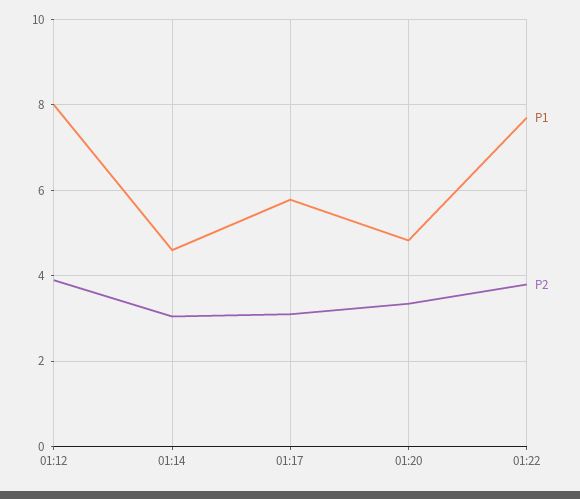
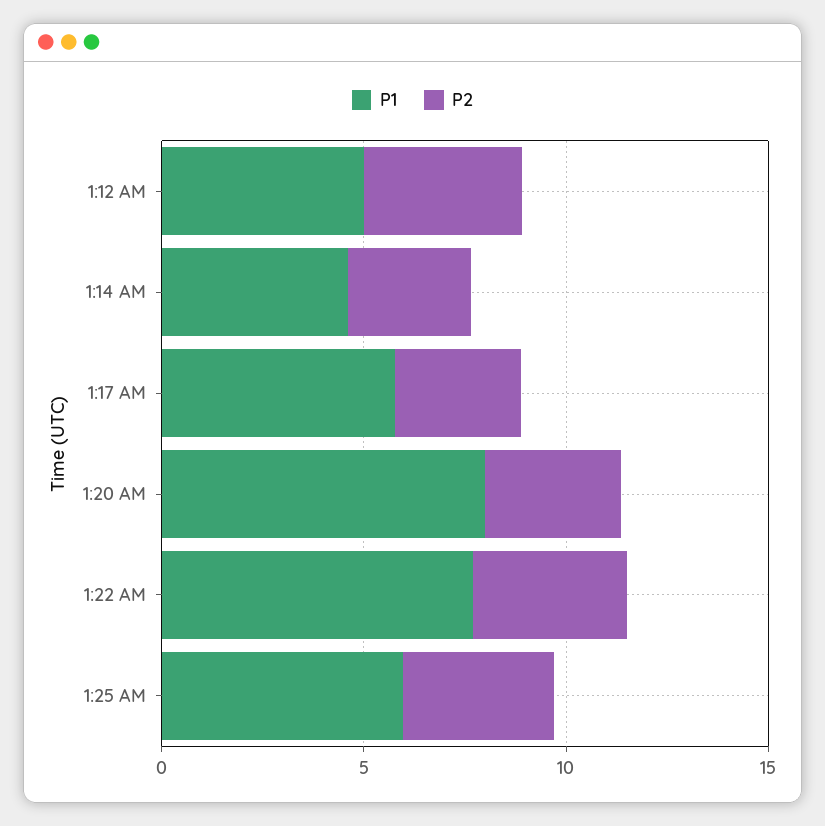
  {
    "P1": {
-     "01:12": 8,
+     "01:12": 5,
      "01:14": 4.6,
      "01:17": 5.8,
-     "01:20": 4.8,
+     "01:20": 8,
-     "01:22": 7.8
+     "01:22": 7.8,
+     "1:25 AM": 6
    },
    "P2": {
      "01:12": 4,
      "01:14": 3,
      "01:17": 3.2,
      "01:20": 3.4,
-     "01:22": 3.8
+     "01:22": 3.8,
+     "1:25 AM": 4
    }
  }

